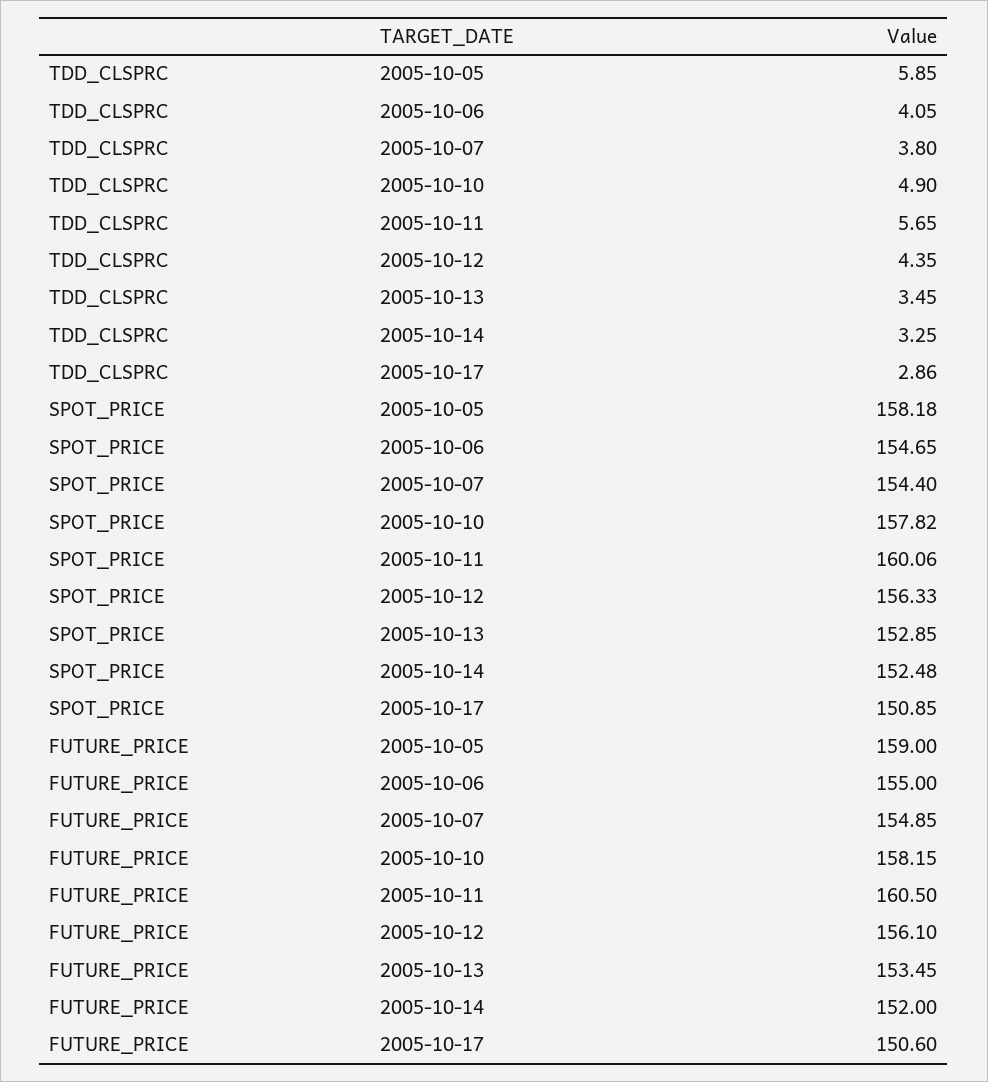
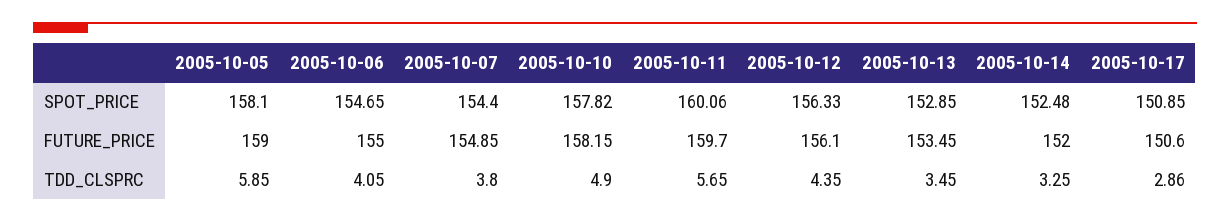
  {
    "TDD_CLSPRC": {
      "2005-10-05": 5.85,
      "2005-10-06": 4.05,
      "2005-10-07": 3.8,
      "2005-10-10": 4.9,
      "2005-10-11": 5.65,
      "2005-10-12": 4.35,
      "2005-10-13": 3.45,
      "2005-10-14": 3.25,
      "2005-10-17": 2.86
    },
    "SPOT_PRICE": {
-     "2005-10-05": 158.18,
+     "2005-10-05": 158.1,
      "2005-10-06": 154.65,
      "2005-10-07": 154.4,
      "2005-10-10": 157.82,
      "2005-10-11": 160.06,
      "2005-10-12": 156.33,
      "2005-10-13": 152.85,
      "2005-10-14": 152.48,
      "2005-10-17": 150.85
    },
    "FUTURE_PRICE": {
      "2005-10-05": 159,
      "2005-10-06": 155,
      "2005-10-07": 154.85,
      "2005-10-10": 158.15,
-     "2005-10-11": 160.5,
+     "2005-10-11": 159.7,
      "2005-10-12": 156.1,
      "2005-10-13": 153.45,
      "2005-10-14": 152,
      "2005-10-17": 150.6
    }
  }

